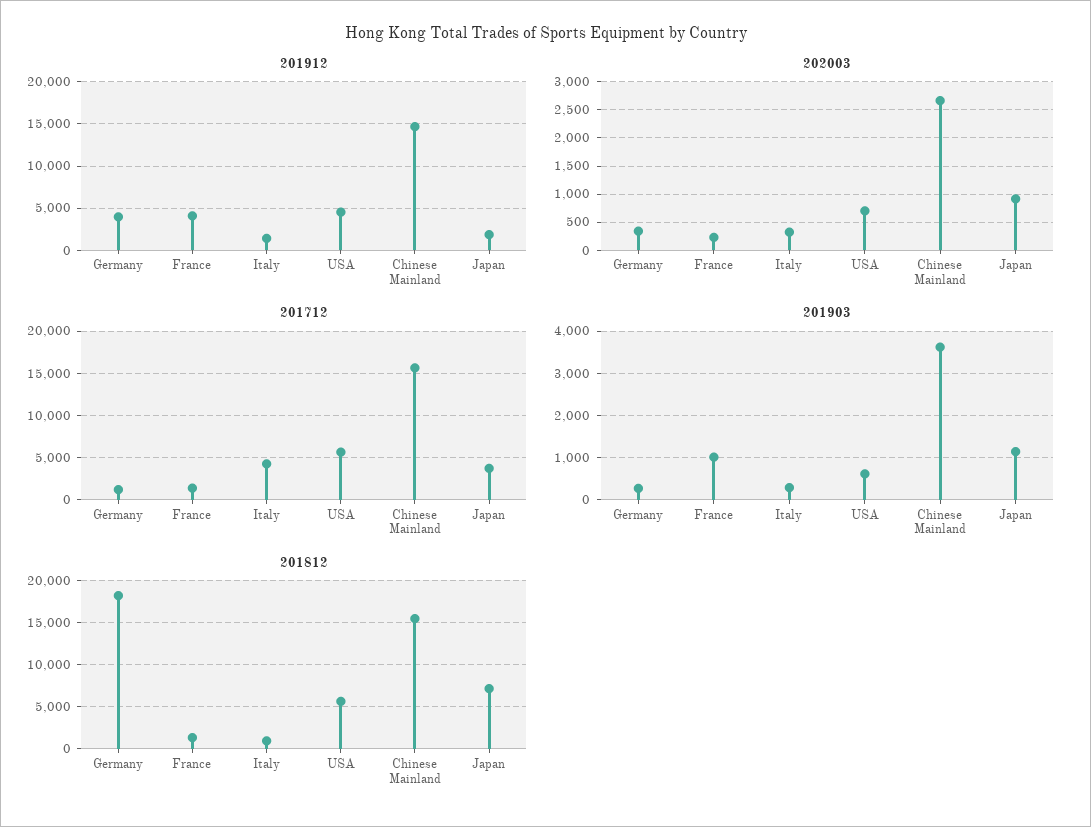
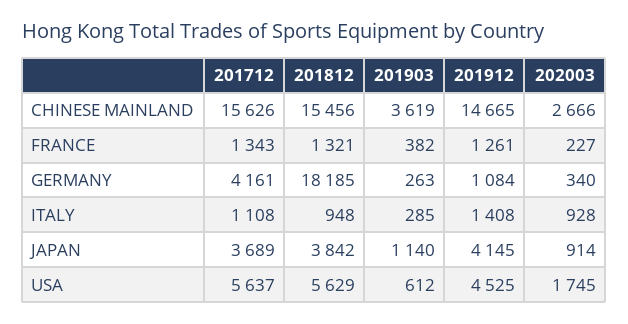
  {
    "201912": {
-     "Germany": 4000,
+     "Germany": 1084,
-     "France": 4000,
+     "France": 1261,
      "Italy": 1408,
      "USA": 4525,
      "Chinese Mainland": 14665,
-     "Japan": 2000
+     "Japan": 4145
    },
    "202003": {
      "Germany": 340,
      "France": 227,
-     "Italy": 250,
+     "Italy": 928,
-     "USA": 750,
+     "USA": 1745,
      "Chinese Mainland": 2666,
      "Japan": 914
    },
    "201712": {
-     "Germany": 1000,
+     "Germany": 4161,
      "France": 1343,
-     "Italy": 4000,
+     "Italy": 1108,
      "USA": 5637,
      "Chinese Mainland": 15626,
      "Japan": 3689
    },
    "201903": {
      "Germany": 263,
-     "France": 1000,
+     "France": 382,
      "Italy": 285,
      "USA": 612,
      "Chinese Mainland": 3619,
      "Japan": 1140
    },
    "201812": {
      "Germany": 18185,
      "France": 1321,
      "Italy": 948,
      "USA": 5629,
      "Chinese Mainland": 15456,
-     "Japan": 7000
+     "Japan": 3842
    }
  }

